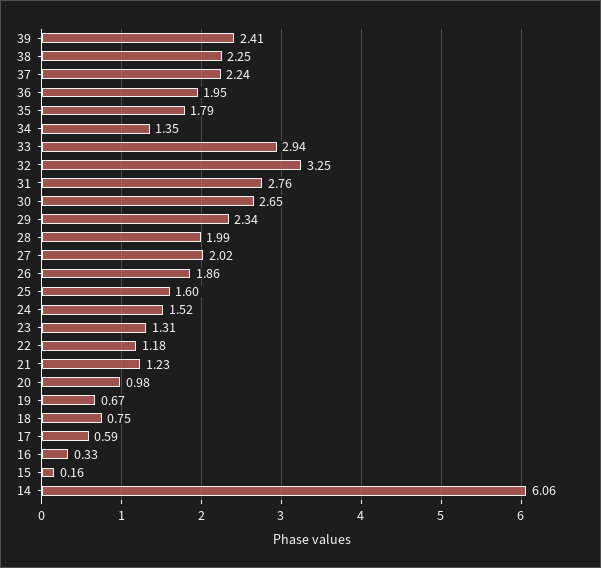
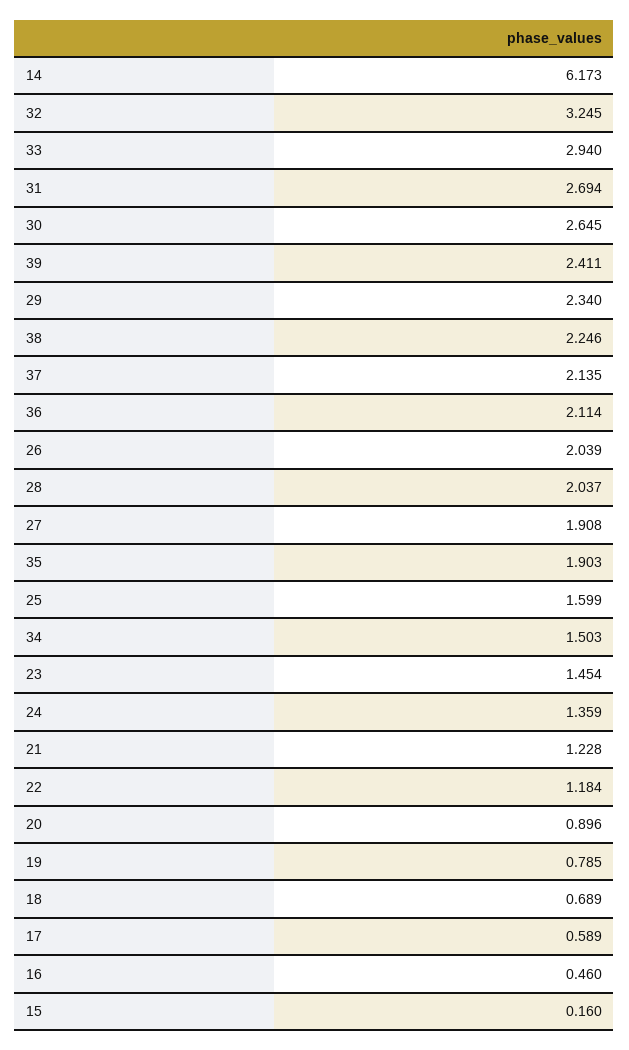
  {
    "39": 2.411,
    "38": 2.246,
-   "37": 2.24,
+   "37": 2.135,
-   "36": 1.95,
+   "36": 2.114,
-   "35": 1.79,
+   "35": 1.903,
-   "34": 1.35,
+   "34": 1.503,
    "33": 2.94,
    "32": 3.245,
-   "31": 2.76,
+   "31": 2.694,
    "30": 2.645,
    "29": 2.34,
-   "28": 1.99,
+   "28": 2.037,
-   "27": 2.02,
+   "27": 1.908,
-   "26": 1.86,
+   "26": 2.039,
    "25": 1.599,
-   "24": 1.52,
+   "24": 1.359,
-   "23": 1.31,
+   "23": 1.454,
    "22": 1.184,
    "21": 1.228,
-   "20": 0.98,
+   "20": 0.896,
-   "19": 0.67,
+   "19": 0.785,
-   "18": 0.75,
+   "18": 0.689,
    "17": 0.589,
-   "16": 0.33,
+   "16": 0.46,
    "15": 0.16,
-   "14": 6.06
+   "14": 6.173
  }

